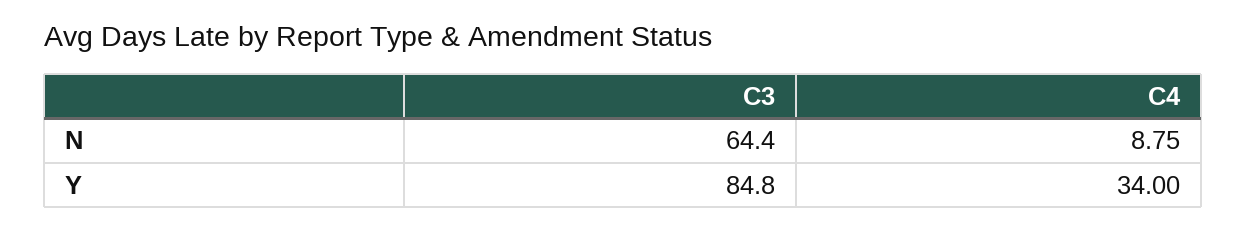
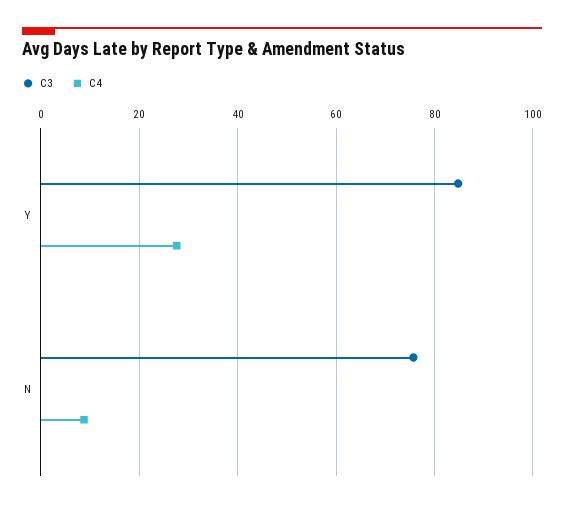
  {
    "C3": {
-     "N": 64.4,
+     "N": 76,
      "Y": 84.8
    },
    "C4": {
      "N": 8.75,
-     "Y": 34
+     "Y": 28
    }
  }

